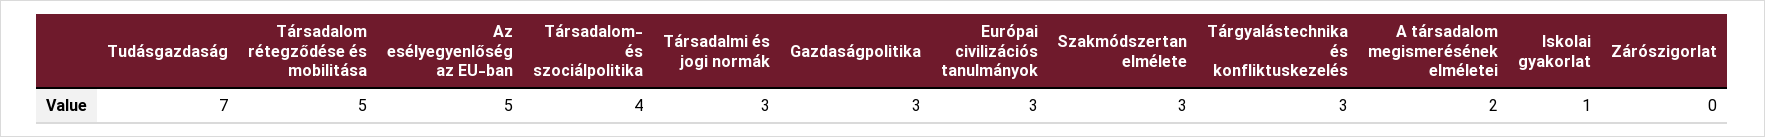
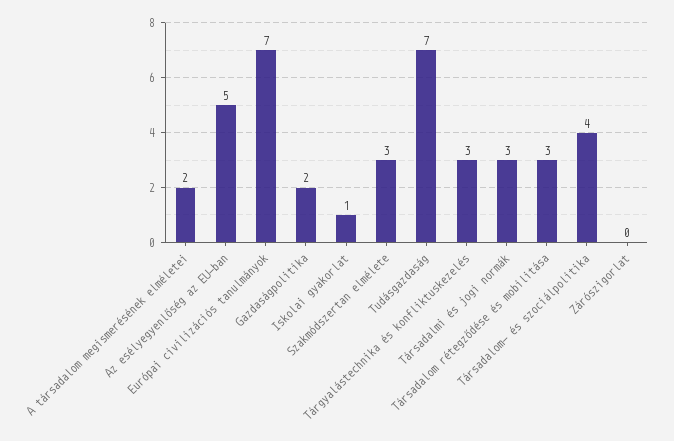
  {
    "Tudásgazdaság": 7,
-   "Társadalom rétegződése és mobilitása": 5,
+   "Társadalom rétegződése és mobilitása": 3,
    "Az esélyegyenlőség az EU-ban": 5,
    "Társadalom- és szociálpolitika": 4,
    "Társadalmi és jogi normák": 3,
-   "Gazdaságpolitika": 3,
+   "Gazdaságpolitika": 2,
-   "Európai civilizációs tanulmányok": 3,
+   "Európai civilizációs tanulmányok": 7,
    "Szakmódszertan elmélete": 3,
    "Tárgyalástechnika és konfliktuskezelés": 3,
    "A társadalom megismerésének elméletei": 2,
    "Iskolai gyakorlat": 1,
    "Zárószigorlat": 0
  }

